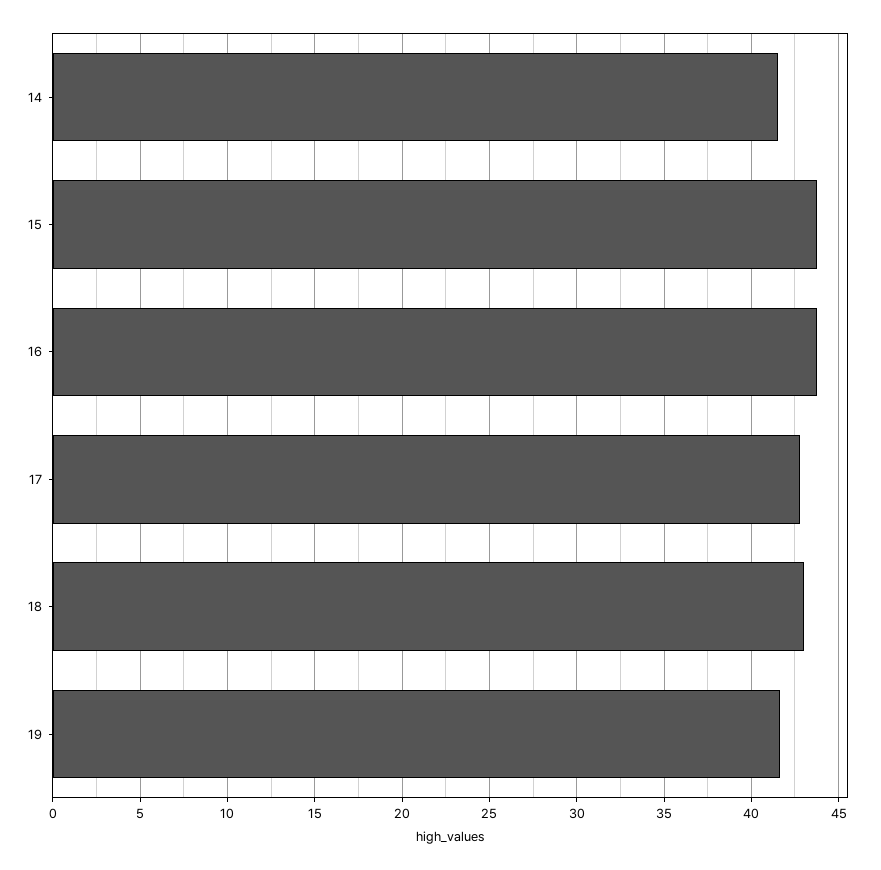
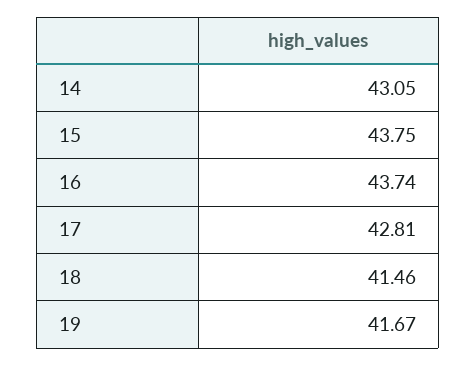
  {
-   "14": 41.5,
+   "14": 43.05,
    "15": 43.75,
    "16": 43.74,
    "17": 42.81,
-   "18": 43,
+   "18": 41.46,
    "19": 41.67
  }

